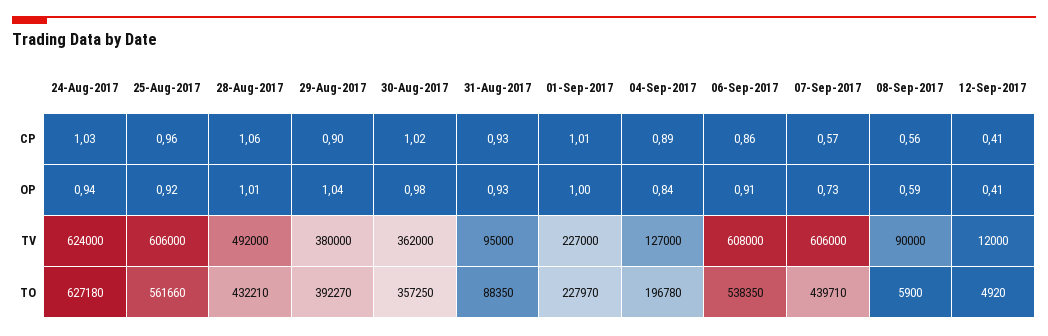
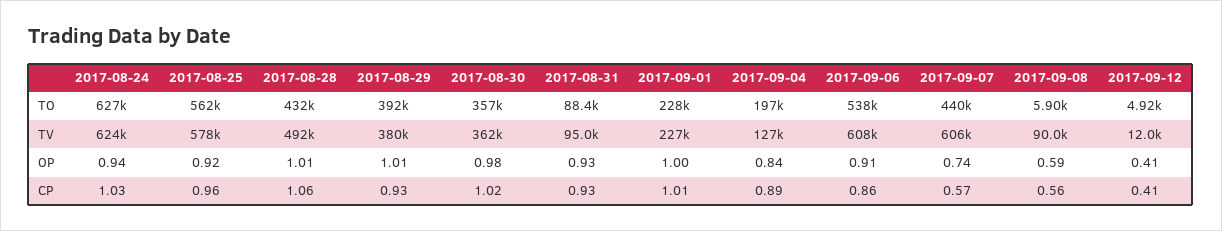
  {
    "24-Aug-2017": {
      "CP": 1.03,
      "OP": 0.94,
      "TV": 624000,
      "TO": 627180
    },
    "25-Aug-2017": {
      "CP": 0.96,
      "OP": 0.92,
-     "TV": 606000,
+     "TV": 578000,
      "TO": 561660
    },
    "28-Aug-2017": {
      "CP": 1.06,
      "OP": 1.01,
      "TV": 492000,
      "TO": 432210
    },
    "29-Aug-2017": {
-     "CP": 0.9,
+     "CP": 0.93,
-     "OP": 1.04,
+     "OP": 1.01,
      "TV": 380000,
      "TO": 392270
    },
    "30-Aug-2017": {
      "CP": 1.02,
      "OP": 0.98,
      "TV": 362000,
      "TO": 357250
    },
    "31-Aug-2017": {
      "CP": 0.93,
      "OP": 0.93,
      "TV": 95000,
      "TO": 88350
    },
    "01-Sep-2017": {
      "CP": 1.01,
      "OP": 1,
      "TV": 227000,
      "TO": 227970
    },
    "04-Sep-2017": {
      "CP": 0.89,
      "OP": 0.84,
      "TV": 127000,
      "TO": 196780
    },
    "06-Sep-2017": {
      "CP": 0.86,
      "OP": 0.91,
      "TV": 608000,
      "TO": 538350
    },
    "07-Sep-2017": {
      "CP": 0.57,
-     "OP": 0.73,
+     "OP": 0.74,
      "TV": 606000,
      "TO": 439710
    },
    "08-Sep-2017": {
      "CP": 0.56,
      "OP": 0.59,
      "TV": 90000,
      "TO": 5900
    },
    "12-Sep-2017": {
      "CP": 0.41,
      "OP": 0.41,
      "TV": 12000,
      "TO": 4920
    }
  }

